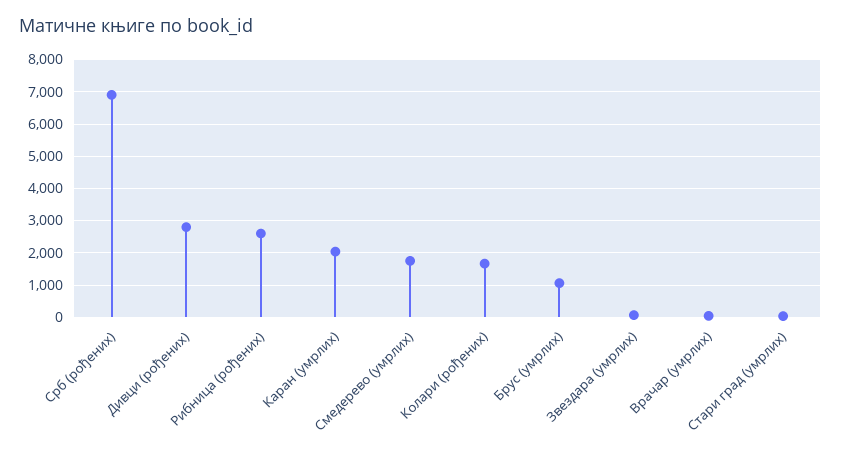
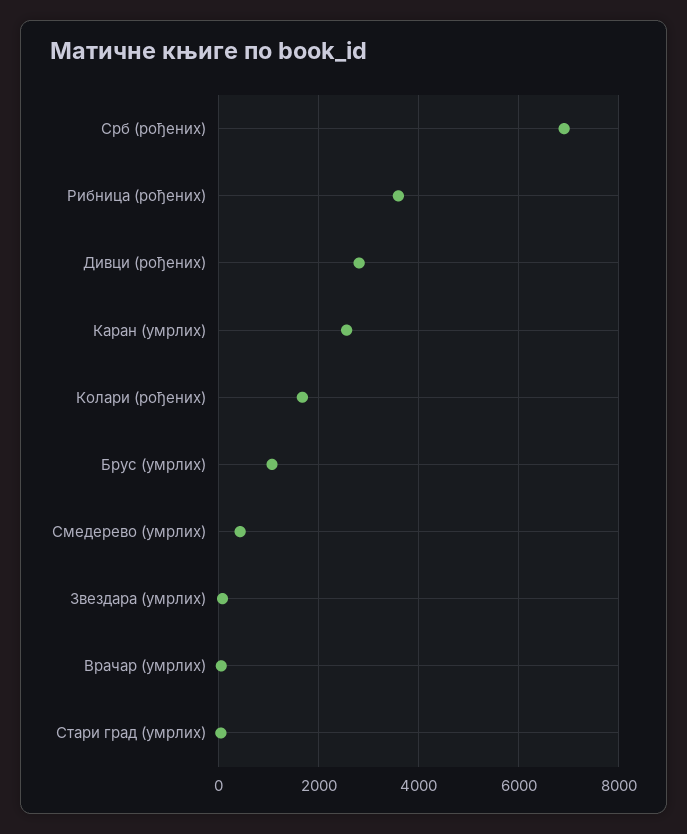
  {
    "Срб (рођених)": 7000,
    "Дивци (рођених)": 2800,
-   "Рибница (рођених)": 2600,
+   "Рибница (рођених)": 3600,
-   "Каран (умрлих)": 2000,
+   "Каран (умрлих)": 2600,
-   "Смедерево (умрлих)": 1800,
+   "Смедерево (умрлих)": 400,
    "Колари (рођених)": 1600,
    "Брус (умрлих)": 1000,
    "Звездара (умрлих)": 0,
    "Врачар (умрлих)": 0,
    "Стари град (умрлих)": 0
  }

